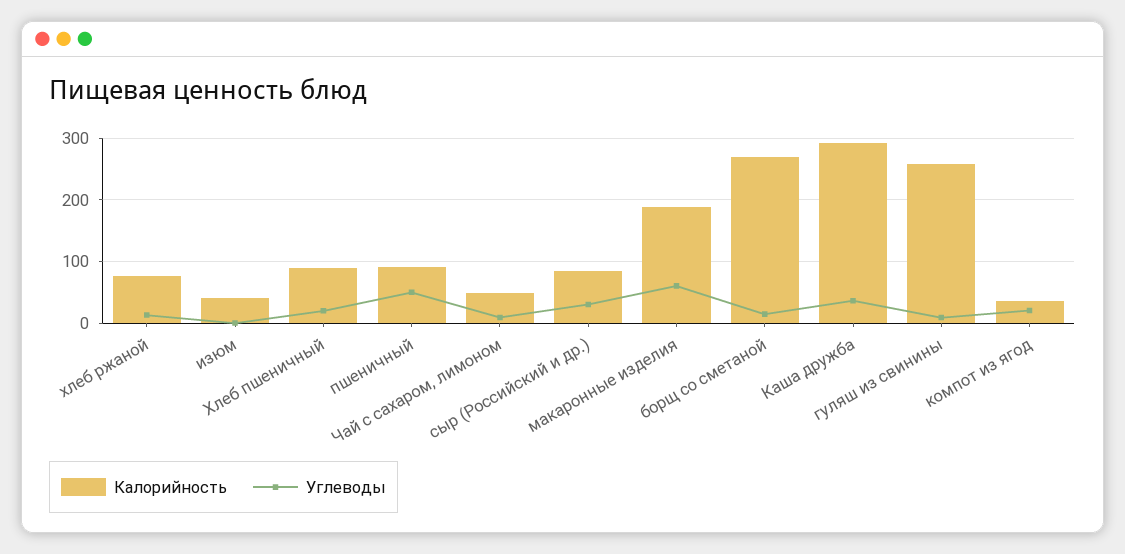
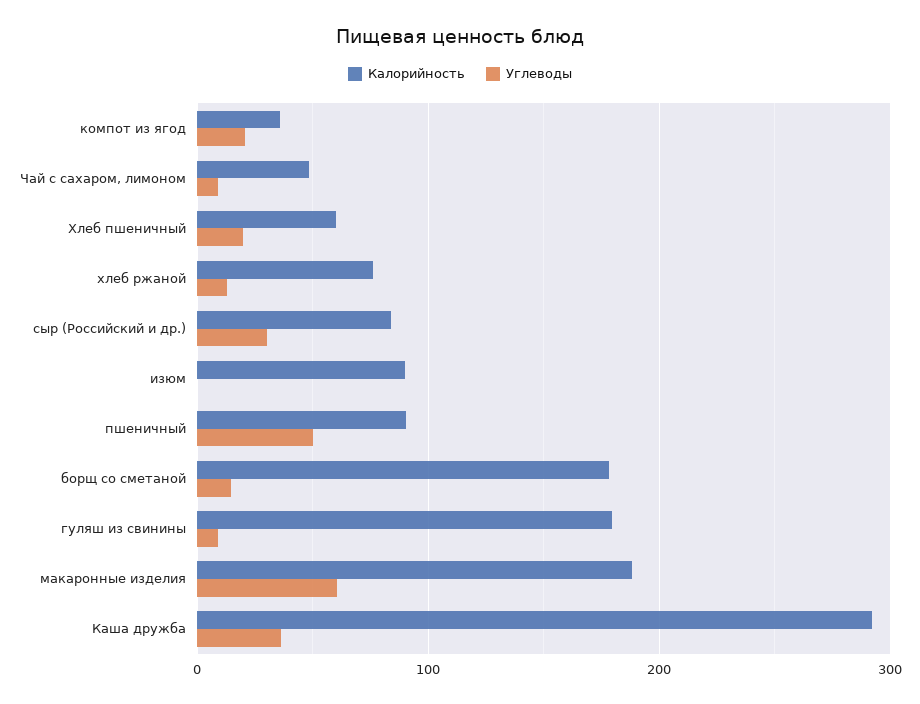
  {
    "Калорийность": {
      "хлеб ржаной": 80,
-     "изюм": 40,
+     "изюм": 90,
-     "Хлеб пшеничный": 90,
+     "Хлеб пшеничный": 60,
      "пшеничный": 90,
      "Чай с сахаром, лимоном": 50,
      "сыр (Российский и др.)": 80,
      "макаронные изделия": 190,
-     "борщ со сметаной": 270,
+     "борщ со сметаной": 180,
      "Каша дружба": 290,
-     "гуляш из свинины": 260,
+     "гуляш из свинины": 180,
      "компот из ягод": 40
    },
    "Углеводы": {
      "хлеб ржаной": 10,
      "изюм": 0,
      "Хлеб пшеничный": 20,
      "пшеничный": 50,
      "Чай с сахаром, лимоном": 10,
      "сыр (Российский и др.)": 30,
      "макаронные изделия": 60,
      "борщ со сметаной": 10,
      "Каша дружба": 40,
      "гуляш из свинины": 10,
      "компот из ягод": 20
    }
  }

